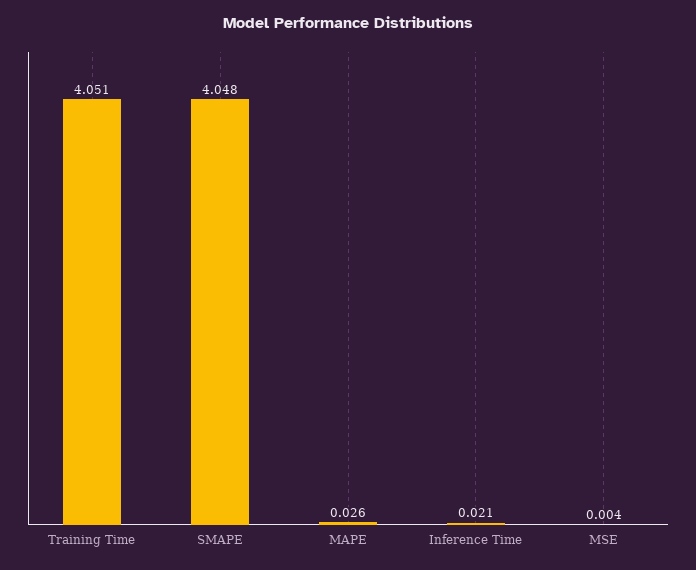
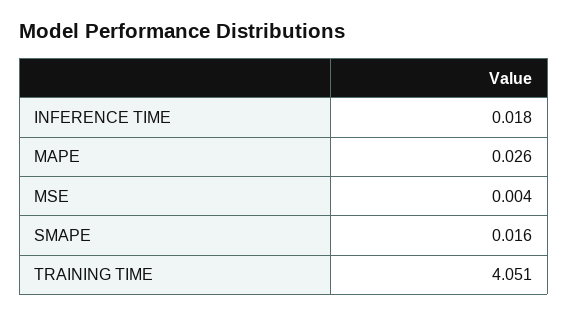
  {
    "Training Time": 4.051,
-   "SMAPE": 4.048,
+   "SMAPE": 0.016,
    "MAPE": 0.026,
-   "Inference Time": 0.021,
+   "Inference Time": 0.018,
    "MSE": 0.004
  }

